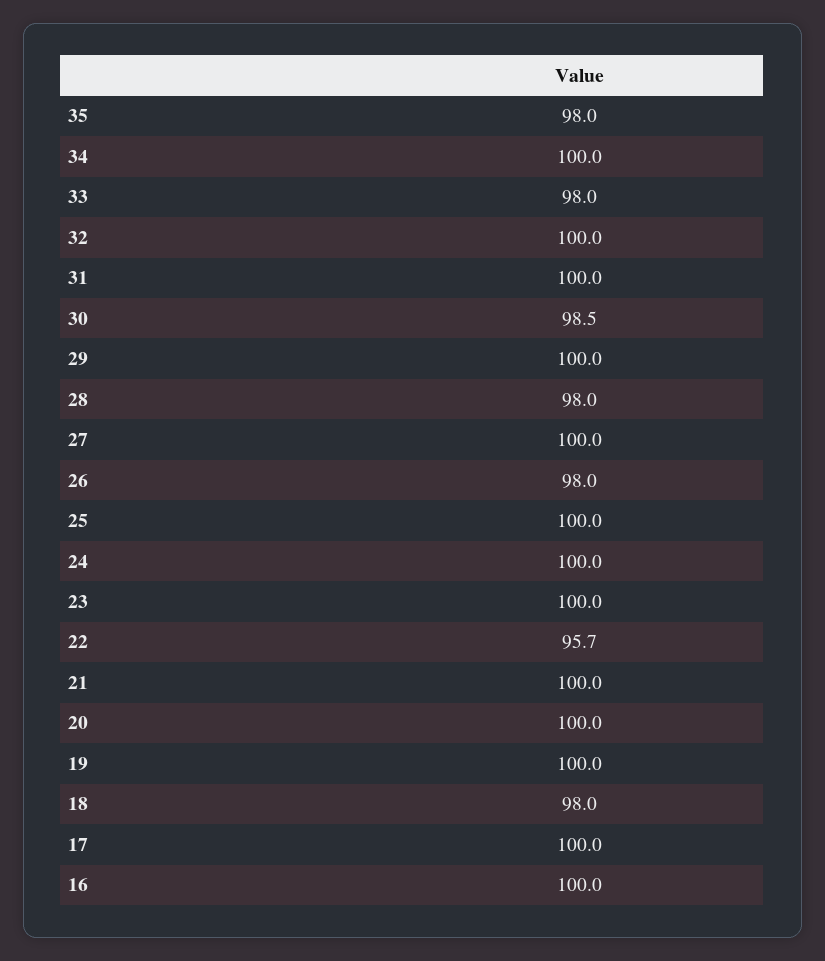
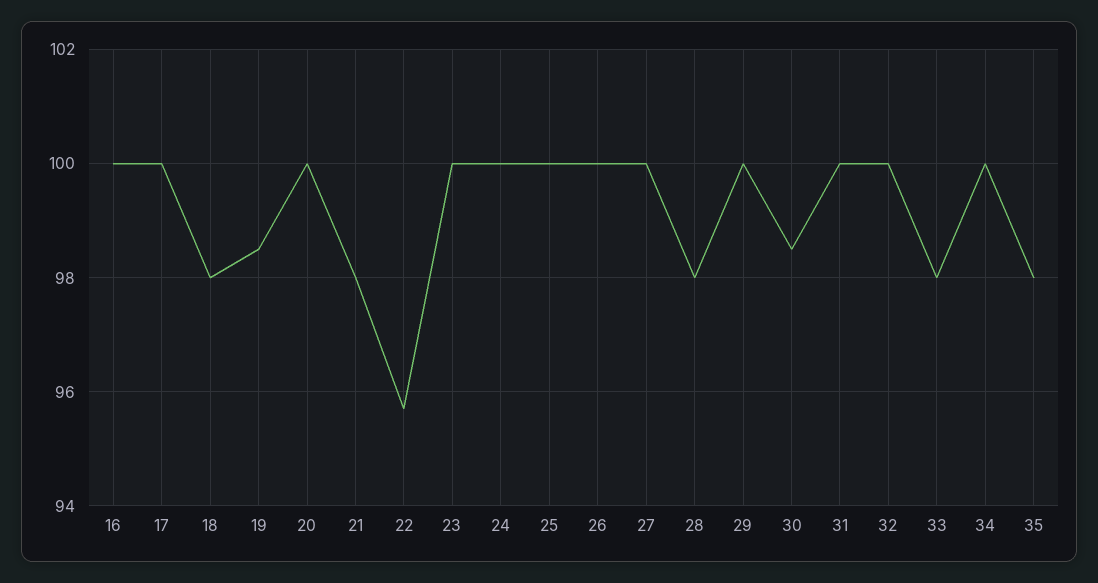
  {
    "35": 98,
    "34": 100,
    "33": 98,
    "32": 100,
    "31": 100,
    "30": 98.5,
    "29": 100,
    "28": 98,
    "27": 100,
-   "26": 98,
+   "26": 100,
    "25": 100,
    "24": 100,
    "23": 100,
    "22": 95.7,
-   "21": 100,
+   "21": 98,
    "20": 100,
-   "19": 100,
+   "19": 98.5,
    "18": 98,
    "17": 100,
    "16": 100
  }

